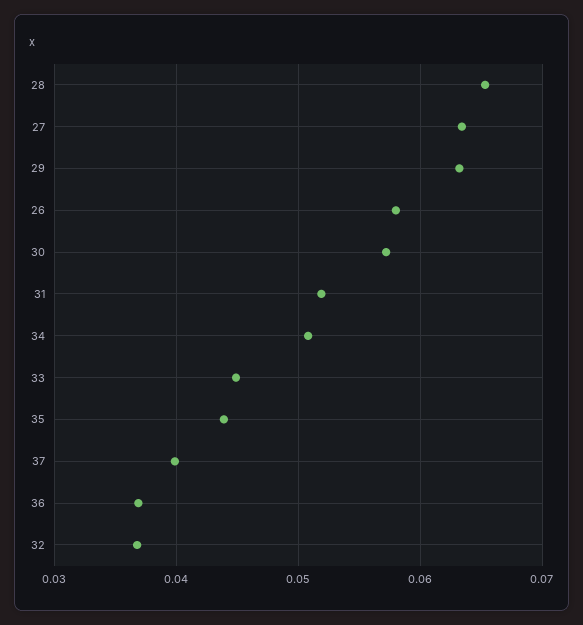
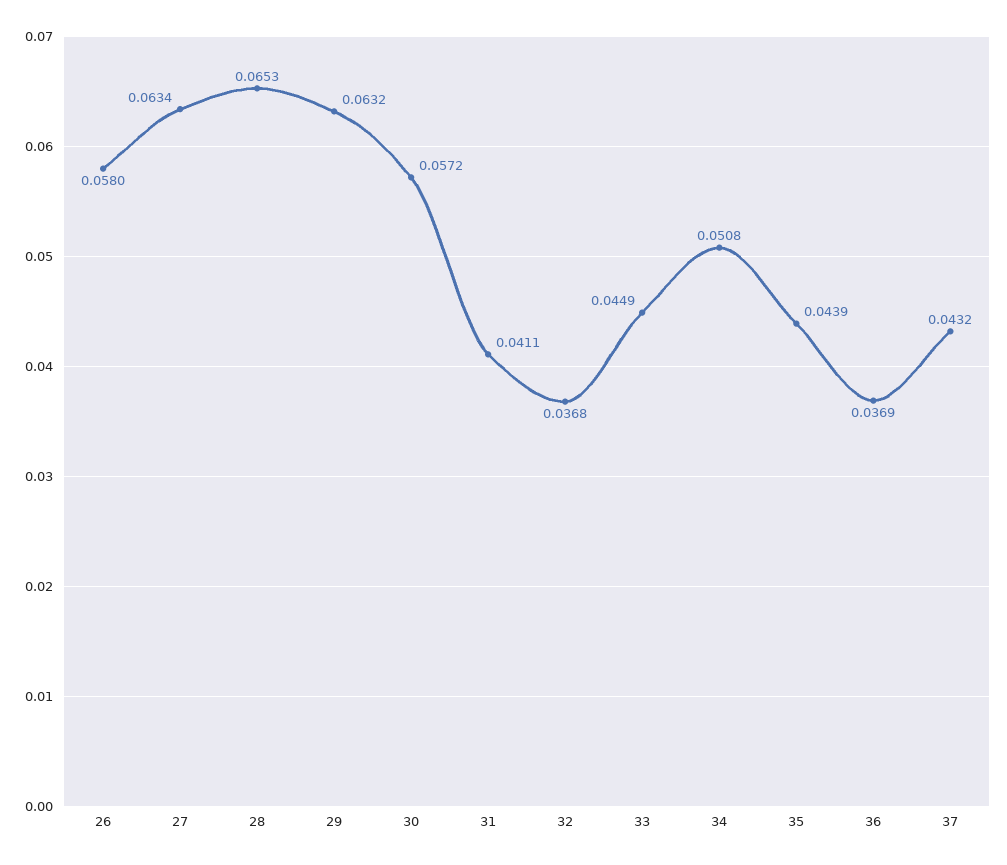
  {
    "28": 0.0653,
    "27": 0.0634,
    "29": 0.0632,
    "26": 0.058,
    "30": 0.0572,
-   "31": 0.052,
+   "31": 0.0411,
    "34": 0.0508,
    "33": 0.0449,
    "35": 0.0439,
-   "37": 0.04,
+   "37": 0.0432,
    "36": 0.0369,
    "32": 0.0368
  }

